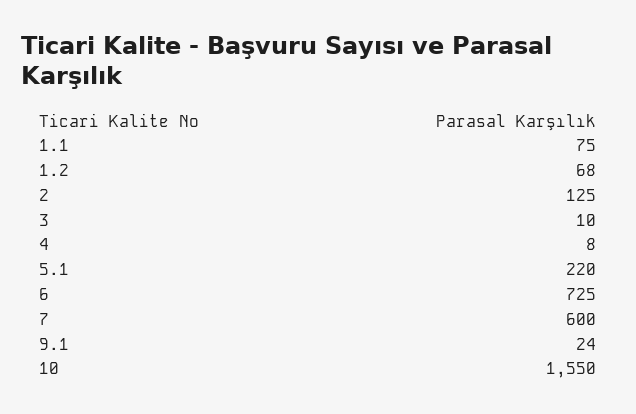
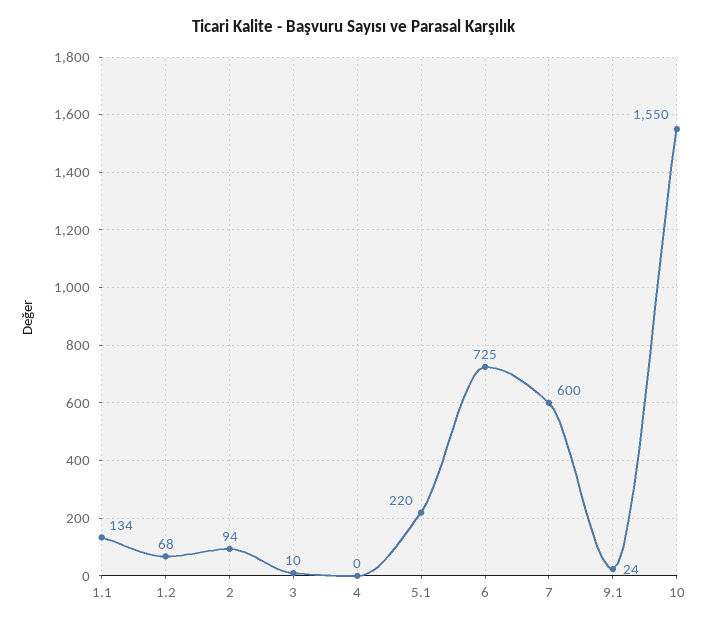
  {
-   "1.1": 75,
+   "1.1": 134,
    "1.2": 68,
-   "2": 125,
+   "2": 94,
    "3": 10,
-   "4": 8,
+   "4": 0,
    "5.1": 220,
    "6": 725,
    "7": 600,
    "9.1": 24,
    "10": 1550
  }

